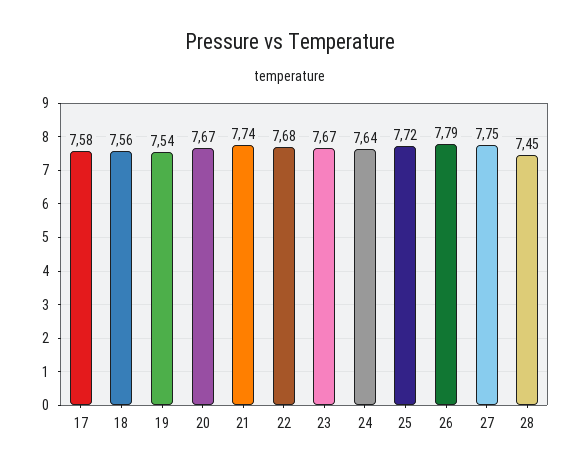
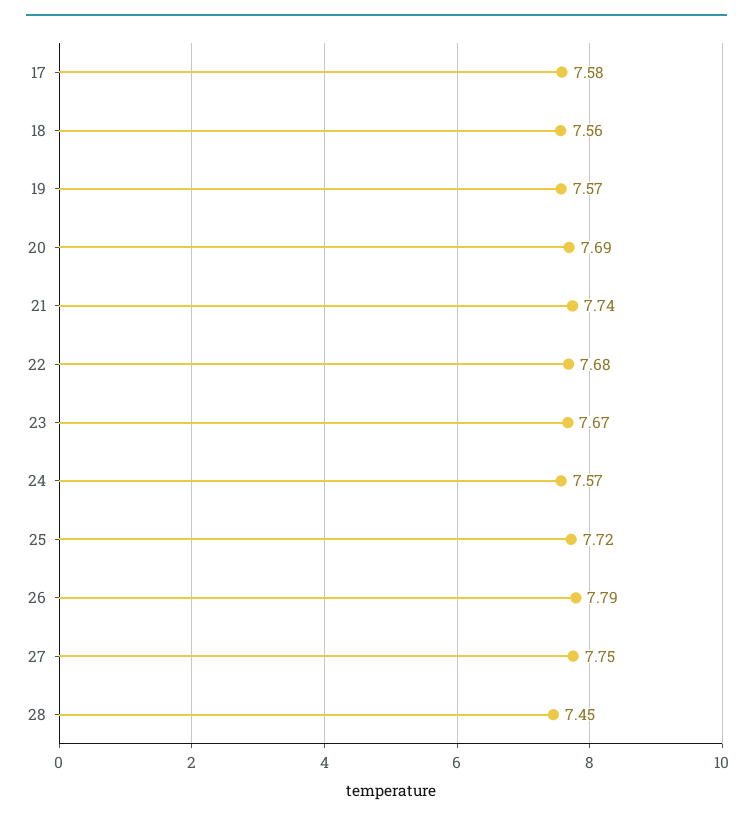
  {
    "17": 7.58,
    "18": 7.56,
-   "19": 7.54,
+   "19": 7.57,
-   "20": 7.67,
+   "20": 7.69,
    "21": 7.74,
    "22": 7.68,
    "23": 7.67,
-   "24": 7.64,
+   "24": 7.57,
    "25": 7.72,
    "26": 7.79,
    "27": 7.75,
    "28": 7.45
  }

